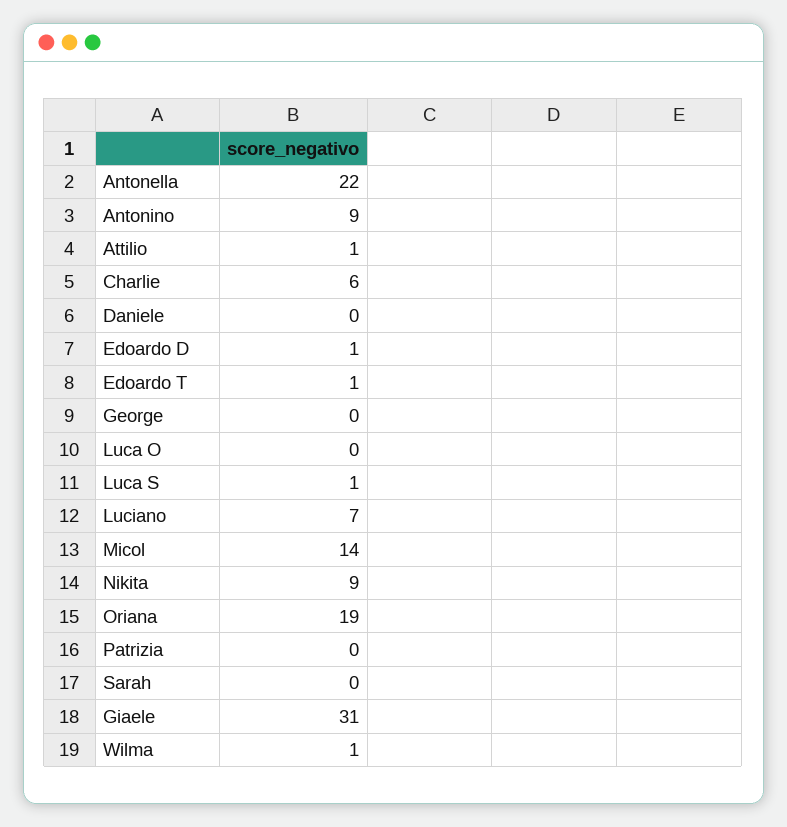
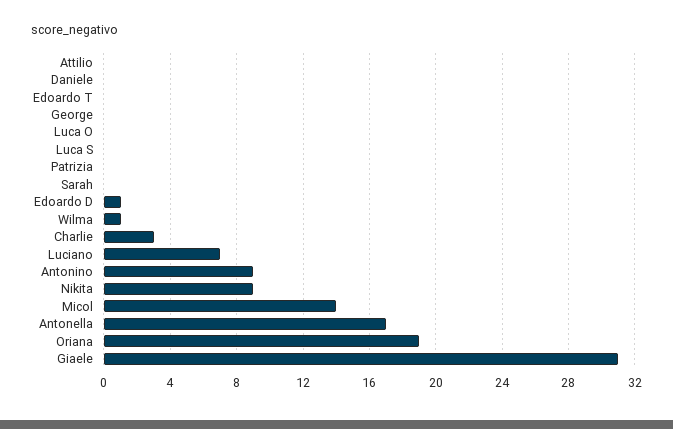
  {
-   "Antonella": 22,
+   "Antonella": 17,
    "Antonino": 9,
-   "Attilio": 1,
+   "Attilio": 0,
-   "Charlie": 6,
+   "Charlie": 3,
    "Daniele": 0,
    "Edoardo D": 1,
-   "Edoardo T": 1,
+   "Edoardo T": 0,
    "George": 0,
    "Luca O": 0,
-   "Luca S": 1,
+   "Luca S": 0,
    "Luciano": 7,
    "Micol": 14,
    "Nikita": 9,
    "Oriana": 19,
    "Patrizia": 0,
    "Sarah": 0,
    "Giaele": 31,
    "Wilma": 1
  }

